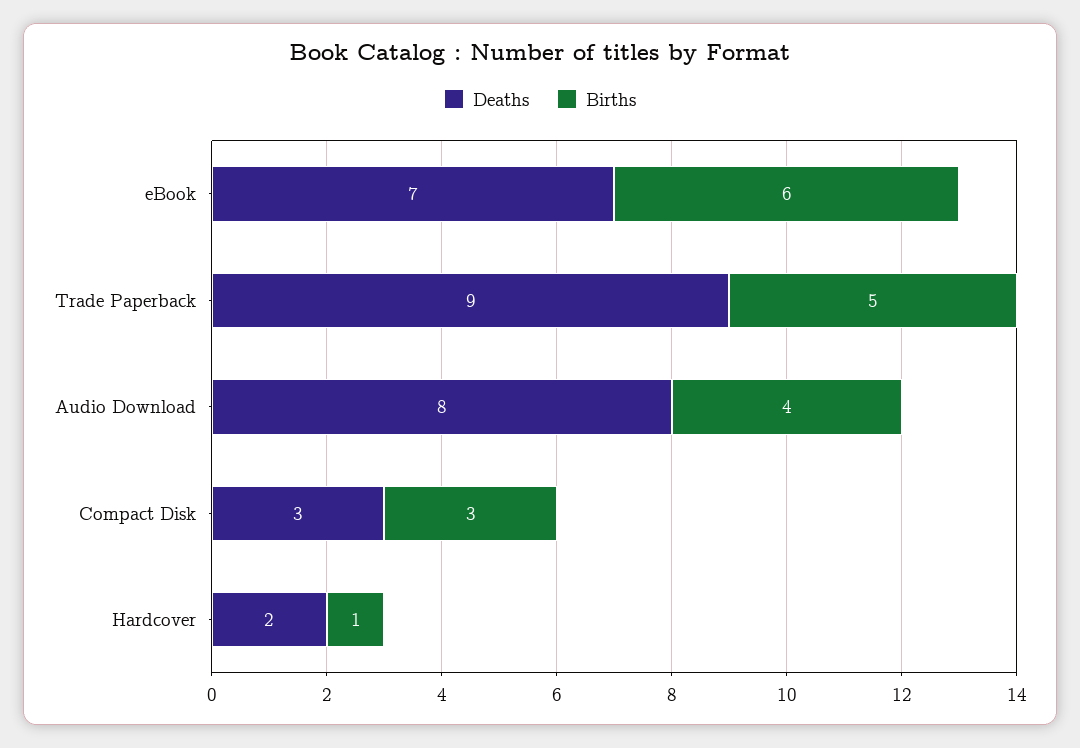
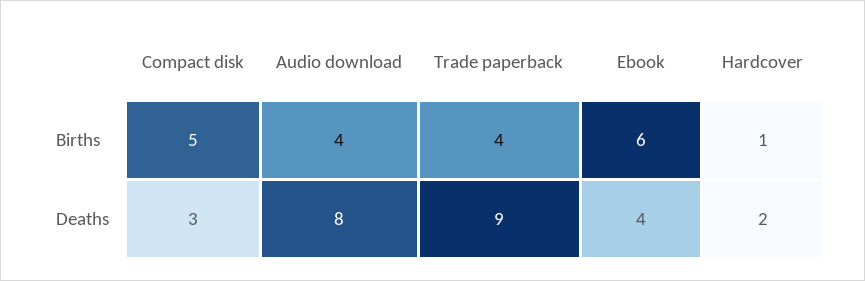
  {
    "Deaths": {
-     "eBook": 7,
+     "eBook": 4,
      "Trade Paperback": 9,
      "Audio Download": 8,
      "Compact Disk": 3,
      "Hardcover": 2
    },
    "Births": {
      "eBook": 6,
-     "Trade Paperback": 5,
+     "Trade Paperback": 4,
      "Audio Download": 4,
-     "Compact Disk": 3,
+     "Compact Disk": 5,
      "Hardcover": 1
    }
  }

